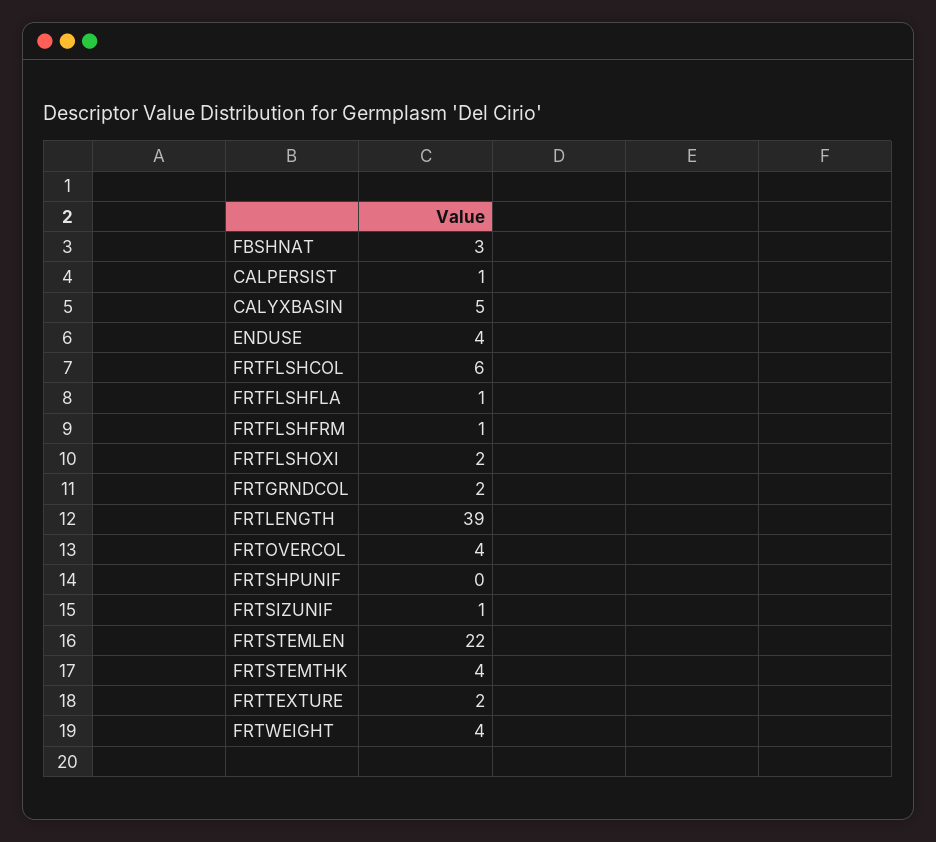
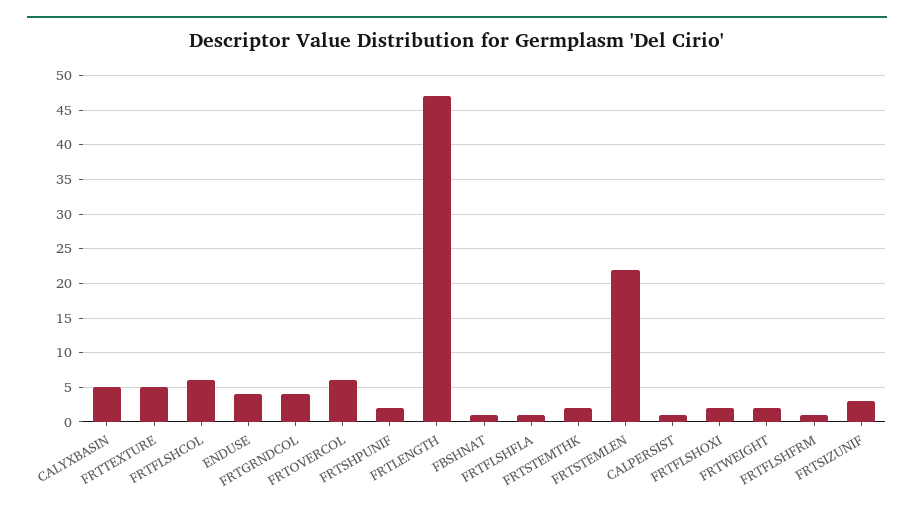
  {
-   "FBSHNAT": 3,
+   "FBSHNAT": 1,
    "CALPERSIST": 1,
    "CALYXBASIN": 5,
    "ENDUSE": 4,
    "FRTFLSHCOL": 6,
    "FRTFLSHFLA": 1,
    "FRTFLSHFRM": 1,
    "FRTFLSHOXI": 2,
-   "FRTGRNDCOL": 2,
+   "FRTGRNDCOL": 4,
-   "FRTLENGTH": 39,
+   "FRTLENGTH": 47,
-   "FRTOVERCOL": 4,
+   "FRTOVERCOL": 6,
-   "FRTSHPUNIF": 0,
+   "FRTSHPUNIF": 2,
-   "FRTSIZUNIF": 1,
+   "FRTSIZUNIF": 3,
    "FRTSTEMLEN": 22,
-   "FRTSTEMTHK": 4,
+   "FRTSTEMTHK": 2,
-   "FRTTEXTURE": 2,
+   "FRTTEXTURE": 5,
-   "FRTWEIGHT": 4
+   "FRTWEIGHT": 2
  }

